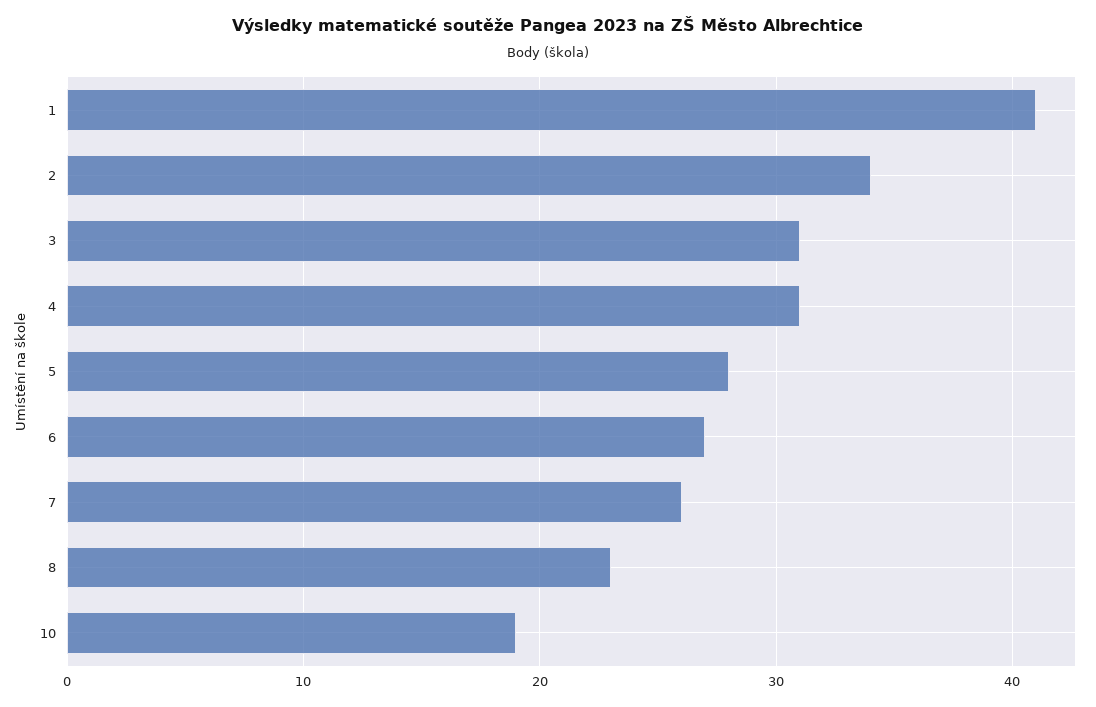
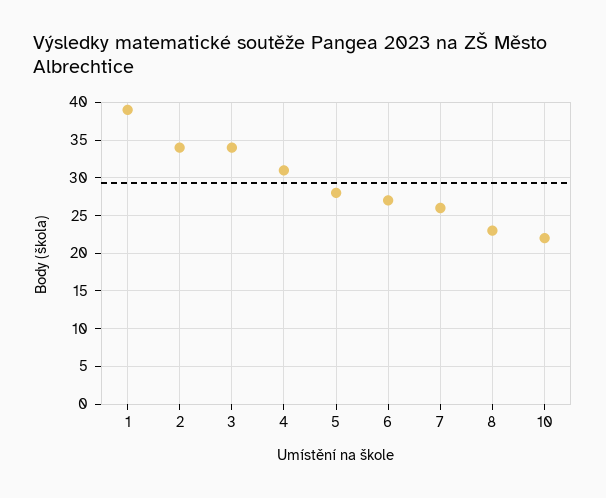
  {
-   "1": 41,
+   "1": 39,
    "2": 34,
-   "3": 31,
+   "3": 34,
    "4": 31,
    "5": 28,
    "6": 27,
    "7": 26,
    "8": 23,
-   "10": 19
+   "10": 22
  }

